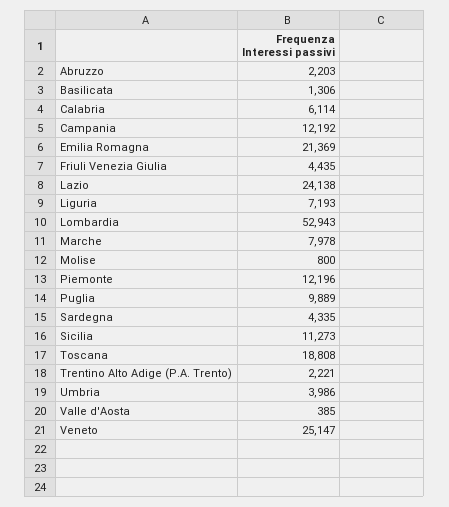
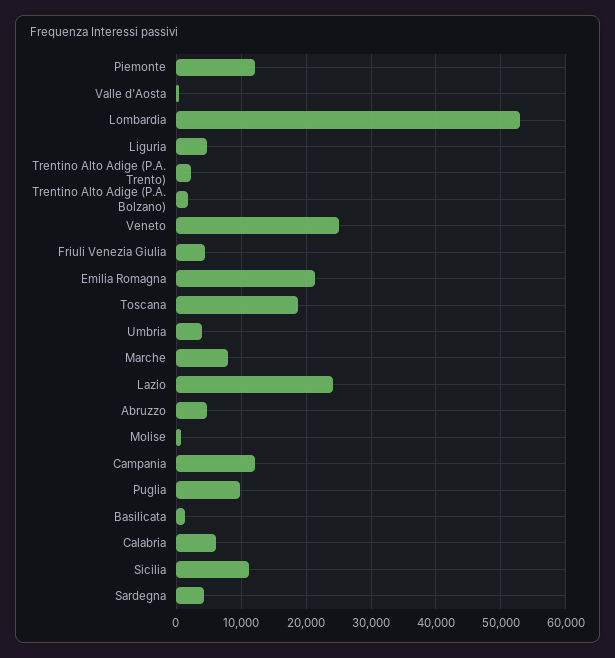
  {
-   "Abruzzo": 2203,
+   "Abruzzo": 5000,
    "Basilicata": 1306,
    "Calabria": 6114,
    "Campania": 12192,
    "Emilia Romagna": 21369,
    "Friuli Venezia Giulia": 4435,
    "Lazio": 24138,
-   "Liguria": 7193,
+   "Liguria": 5000,
    "Lombardia": 52943,
    "Marche": 7978,
    "Molise": 800,
    "Piemonte": 12196,
    "Puglia": 9889,
    "Sardegna": 4335,
    "Sicilia": 11273,
    "Toscana": 18808,
    "Trentino Alto Adige (P.A. Trento)": 2221,
    "Umbria": 3986,
    "Valle d'Aosta": 385,
-   "Veneto": 25147
+   "Veneto": 25147,
+   "Trentino Alto Adige (P.A. Bolzano)": 2000
  }

